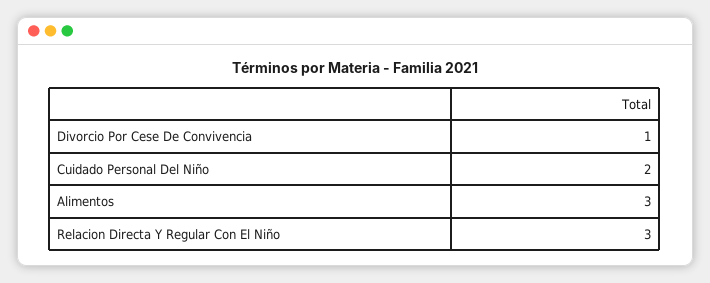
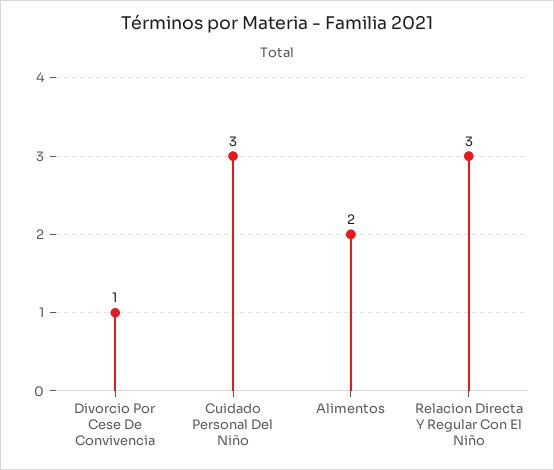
  {
    "Divorcio Por Cese De Convivencia": 1,
-   "Cuidado Personal Del Niño": 2,
+   "Cuidado Personal Del Niño": 3,
-   "Alimentos": 3,
+   "Alimentos": 2,
    "Relacion Directa Y Regular Con El Niño": 3
  }

